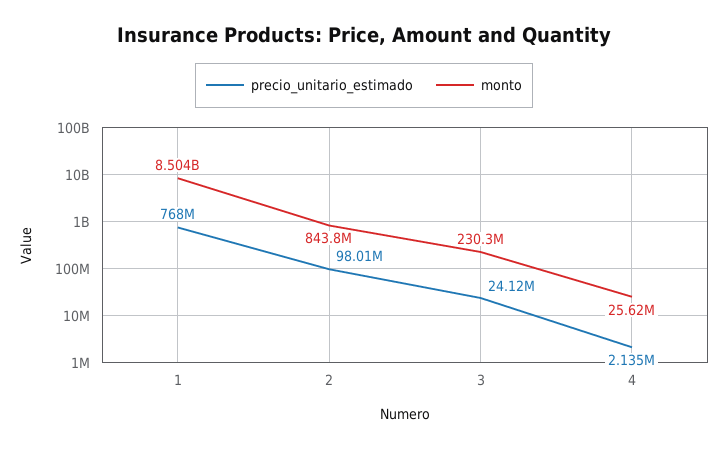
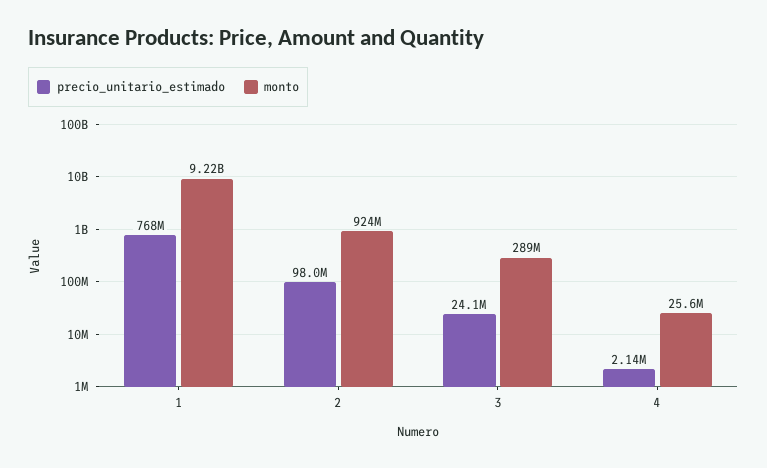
  {
    "precio_unitario_estimado": {
      "1": 768000000,
      "2": 98010000,
      "3": 24120000,
      "4": 2135000
    },
    "monto": {
-     "1": 8504000000,
+     "1": 9220000000,
-     "2": 843800000,
+     "2": 924000000,
-     "3": 230300000,
+     "3": 289000000,
      "4": 25620000
    }
  }

